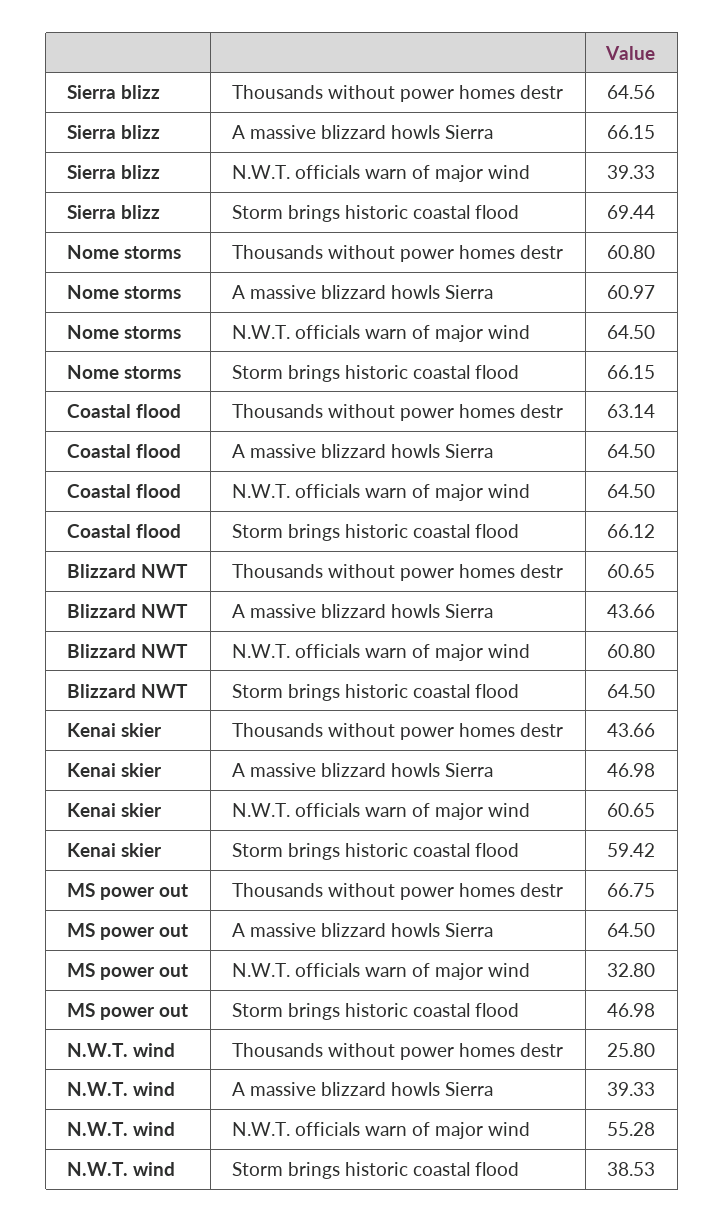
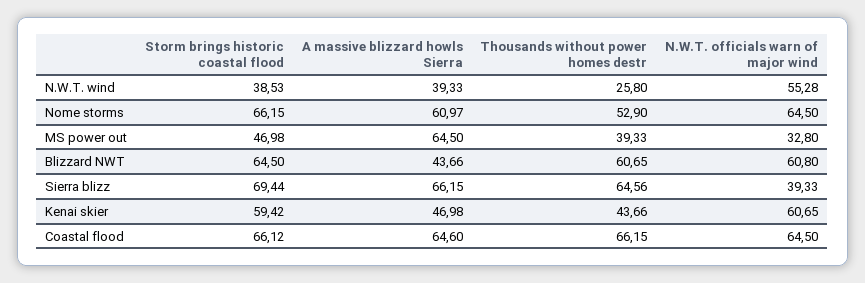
  {
    "Sierra blizz": {
      "Thousands without power homes destr": 64.56,
      "A massive blizzard howls Sierra": 66.15,
      "N.W.T. officials warn of major wind": 39.33,
      "Storm brings historic coastal flood": 69.44
    },
    "Nome storms": {
-     "Thousands without power homes destr": 60.8,
+     "Thousands without power homes destr": 52.9,
      "A massive blizzard howls Sierra": 60.97,
      "N.W.T. officials warn of major wind": 64.5,
      "Storm brings historic coastal flood": 66.15
    },
    "Coastal flood": {
-     "Thousands without power homes destr": 63.14,
+     "Thousands without power homes destr": 66.15,
-     "A massive blizzard howls Sierra": 64.5,
+     "A massive blizzard howls Sierra": 64.6,
      "N.W.T. officials warn of major wind": 64.5,
      "Storm brings historic coastal flood": 66.12
    },
    "Blizzard NWT": {
      "Thousands without power homes destr": 60.65,
      "A massive blizzard howls Sierra": 43.66,
      "N.W.T. officials warn of major wind": 60.8,
      "Storm brings historic coastal flood": 64.5
    },
    "Kenai skier": {
      "Thousands without power homes destr": 43.66,
      "A massive blizzard howls Sierra": 46.98,
      "N.W.T. officials warn of major wind": 60.65,
      "Storm brings historic coastal flood": 59.42
    },
    "MS power out": {
-     "Thousands without power homes destr": 66.75,
+     "Thousands without power homes destr": 39.33,
      "A massive blizzard howls Sierra": 64.5,
      "N.W.T. officials warn of major wind": 32.8,
      "Storm brings historic coastal flood": 46.98
    },
    "N.W.T. wind": {
      "Thousands without power homes destr": 25.8,
      "A massive blizzard howls Sierra": 39.33,
      "N.W.T. officials warn of major wind": 55.28,
      "Storm brings historic coastal flood": 38.53
    }
  }

